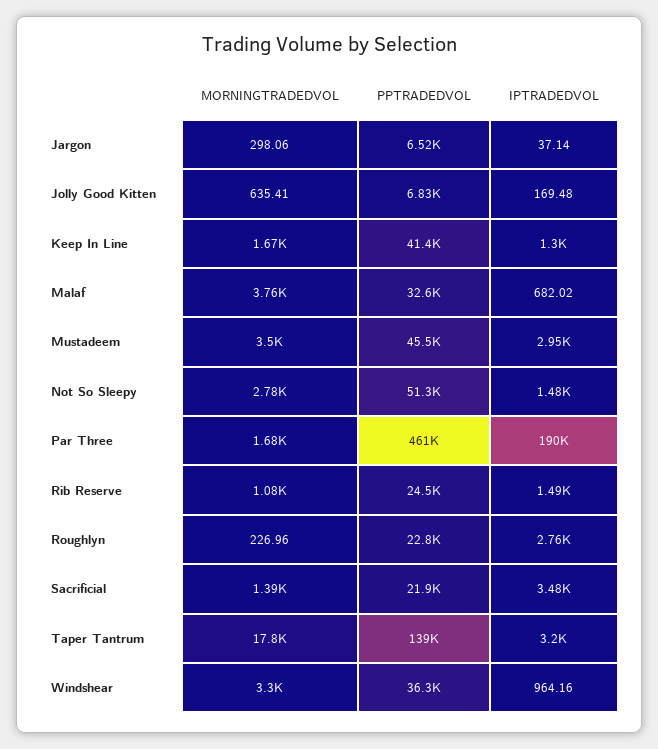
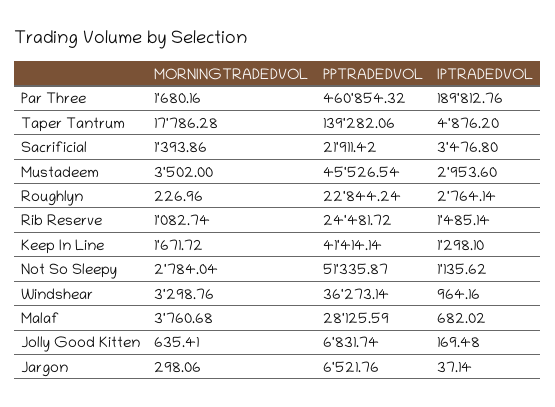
  {
    "MORNINGTRADEDVOL": {
      "Jargon": 298.06,
      "Jolly Good Kitten": 635.41,
      "Keep In Line": 1671.72,
      "Malaf": 3760.68,
      "Mustadeem": 3502,
      "Not So Sleepy": 2784.04,
      "Par Three": 1680.16,
      "Rib Reserve": 1082.74,
      "Roughlyn": 226.96,
      "Sacrificial": 1393.86,
      "Taper Tantrum": 17786.28,
      "Windshear": 3298.76
    },
    "PPTRADEDVOL": {
      "Jargon": 6521.76,
      "Jolly Good Kitten": 6831.74,
      "Keep In Line": 41414.14,
-     "Malaf": 32600,
+     "Malaf": 28125.59,
      "Mustadeem": 45526.54,
      "Not So Sleepy": 51335.87,
      "Par Three": 460854.32,
      "Rib Reserve": 24481.72,
      "Roughlyn": 22844.24,
      "Sacrificial": 21911.42,
      "Taper Tantrum": 139282.06,
      "Windshear": 36273.14
    },
    "IPTRADEDVOL": {
      "Jargon": 37.14,
      "Jolly Good Kitten": 169.48,
      "Keep In Line": 1298.1,
      "Malaf": 682.02,
      "Mustadeem": 2953.6,
-     "Not So Sleepy": 1480,
+     "Not So Sleepy": 1135.62,
      "Par Three": 189812.76,
      "Rib Reserve": 1485.14,
      "Roughlyn": 2764.14,
      "Sacrificial": 3476.8,
-     "Taper Tantrum": 3200,
+     "Taper Tantrum": 4876.2,
      "Windshear": 964.16
    }
  }

